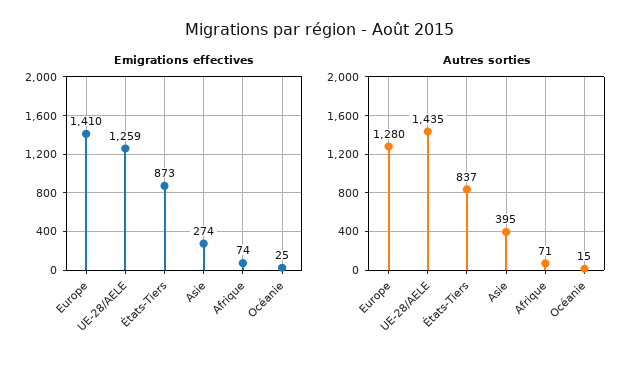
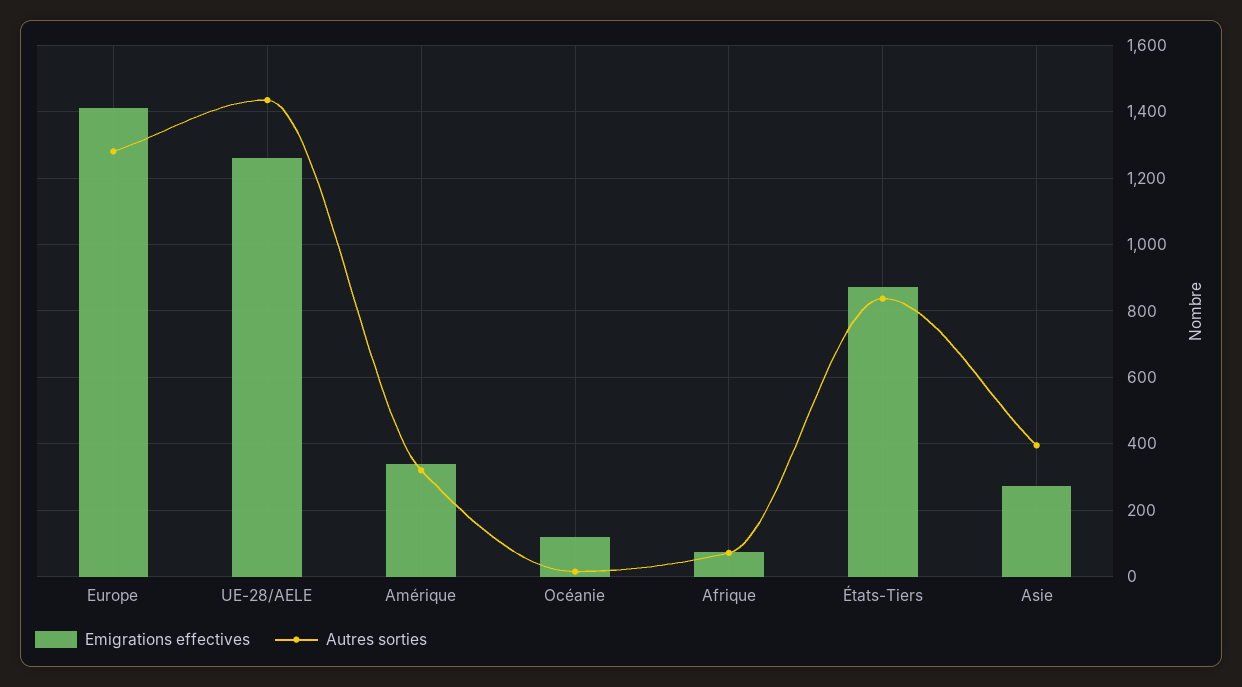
  {
    "Emigrations effectives": {
      "Europe": 1410,
      "UE-28/AELE": 1259,
      "États-Tiers": 873,
      "Asie": 274,
      "Afrique": 74,
-     "Océanie": 25
+     "Océanie": 120,
+     "Amérique": 340
    },
    "Autres sorties": {
      "Europe": 1280,
      "UE-28/AELE": 1435,
      "États-Tiers": 837,
      "Asie": 395,
      "Afrique": 71,
-     "Océanie": 15
+     "Océanie": 15,
+     "Amérique": 320
    }
  }

